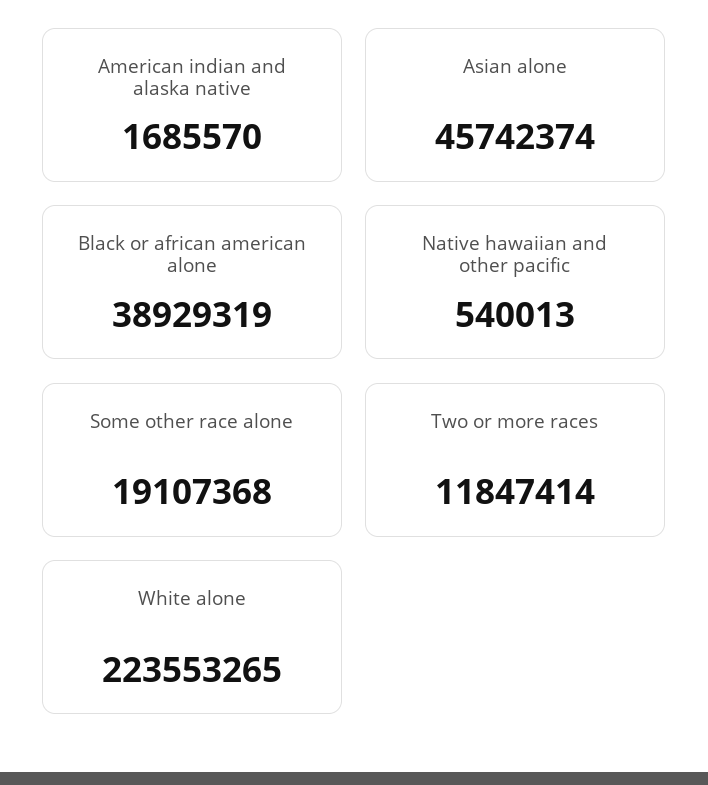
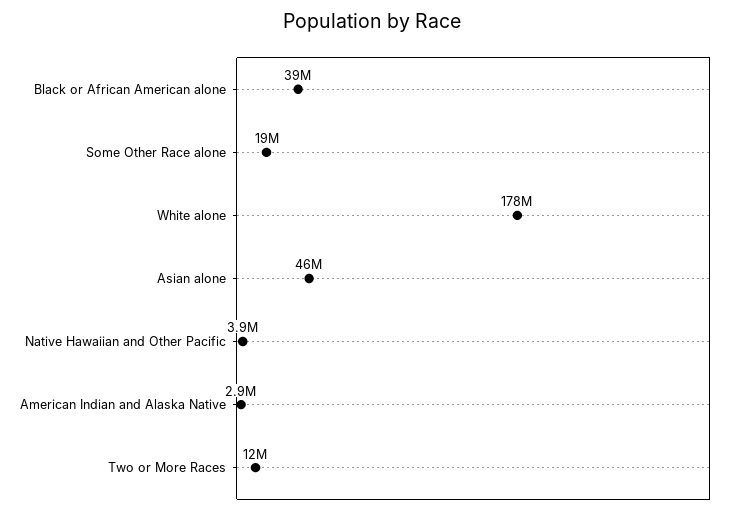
  {
-   "American indian and alaska native": 1685570,
+   "American indian and alaska native": 2900000,
    "Asian alone": 45742374,
    "Black or african american alone": 38929319,
-   "Native hawaiian and other pacific": 540013,
+   "Native hawaiian and other pacific": 3900000,
    "Some other race alone": 19107368,
    "Two or more races": 11847414,
-   "White alone": 223553265
+   "White alone": 178000000
  }

